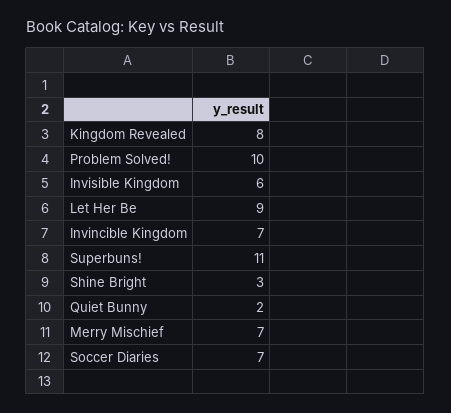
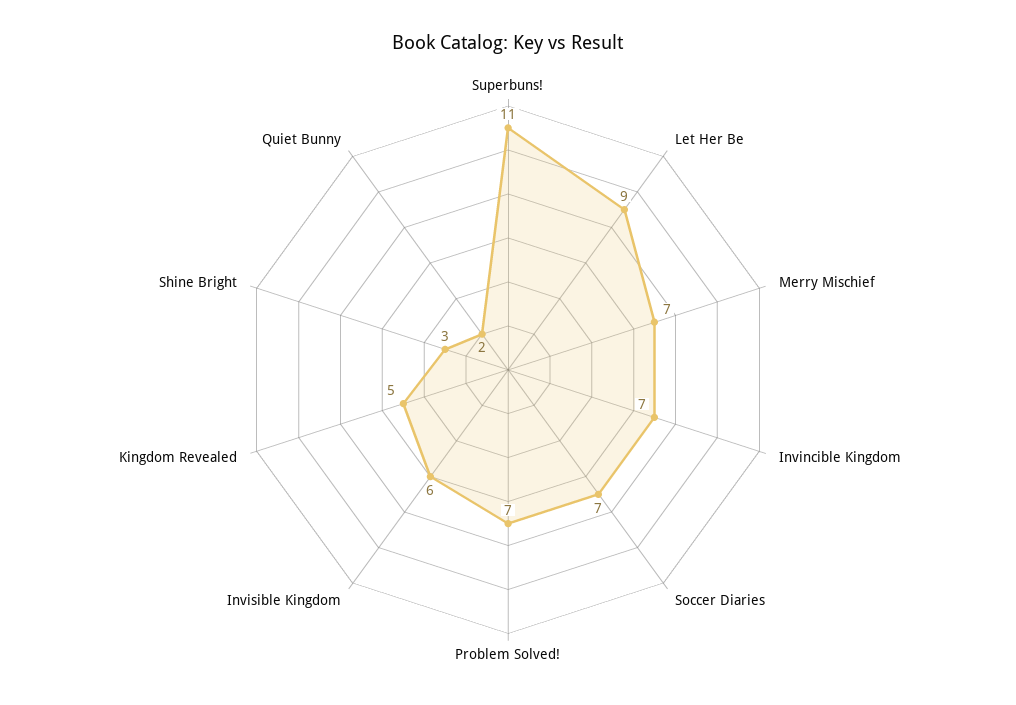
  {
-   "Kingdom Revealed": 8,
+   "Kingdom Revealed": 5,
-   "Problem Solved!": 10,
+   "Problem Solved!": 7,
    "Invisible Kingdom": 6,
    "Let Her Be": 9,
    "Invincible Kingdom": 7,
    "Superbuns!": 11,
    "Shine Bright": 3,
    "Quiet Bunny": 2,
    "Merry Mischief": 7,
    "Soccer Diaries": 7
  }

